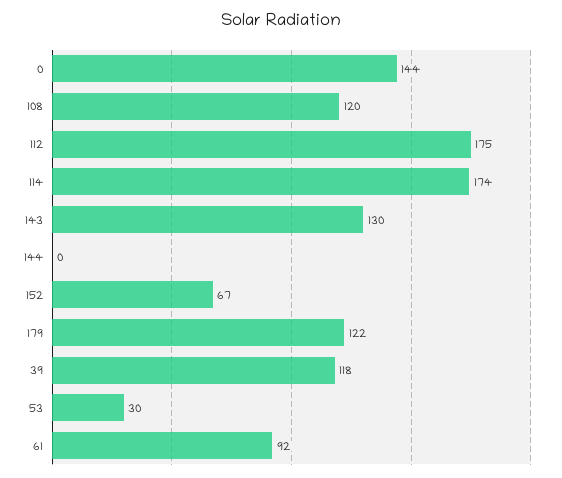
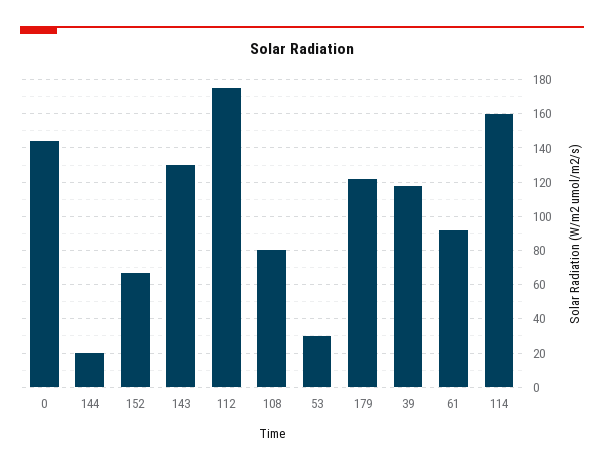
  {
    "0": 144,
-   "108": 120,
+   "108": 80,
    "112": 175,
-   "114": 174,
+   "114": 160,
    "143": 130,
-   "144": 0,
+   "144": 20,
    "152": 67,
    "179": 122,
    "39": 118,
    "53": 30,
    "61": 92
  }

